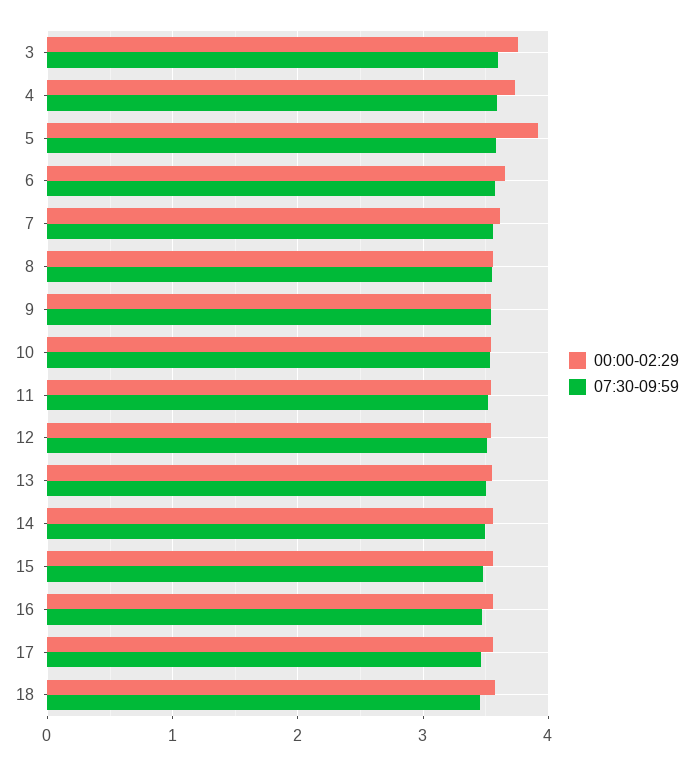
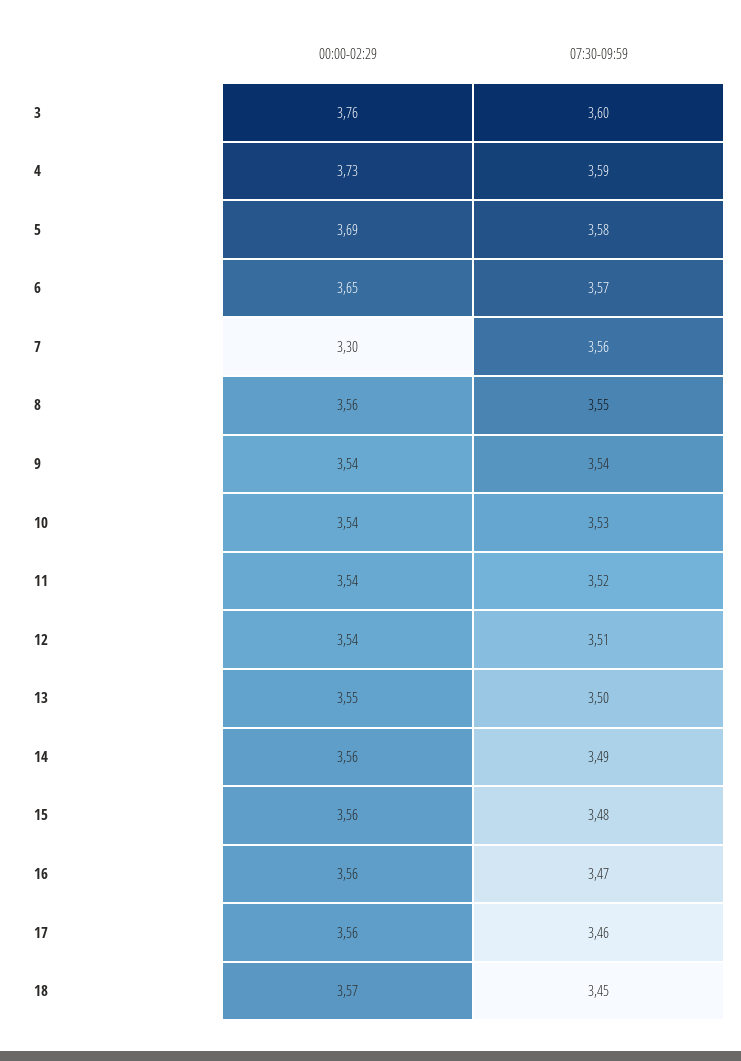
  {
    "00:00-02:29": {
      "3": 3.76,
      "4": 3.73,
-     "5": 3.9,
+     "5": 3.69,
      "6": 3.65,
-     "7": 3.6,
+     "7": 3.3,
      "8": 3.56,
      "9": 3.54,
      "10": 3.54,
      "11": 3.54,
      "12": 3.54,
      "13": 3.55,
      "14": 3.56,
      "15": 3.56,
      "16": 3.56,
      "17": 3.56,
      "18": 3.57
    },
    "07:30-09:59": {
      "3": 3.6,
      "4": 3.59,
      "5": 3.58,
      "6": 3.57,
      "7": 3.56,
      "8": 3.55,
      "9": 3.54,
      "10": 3.53,
      "11": 3.52,
      "12": 3.51,
      "13": 3.5,
      "14": 3.49,
      "15": 3.48,
      "16": 3.47,
      "17": 3.46,
      "18": 3.45
    }
  }

